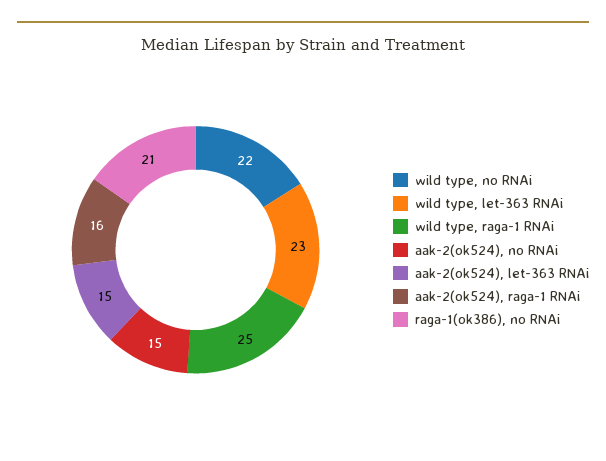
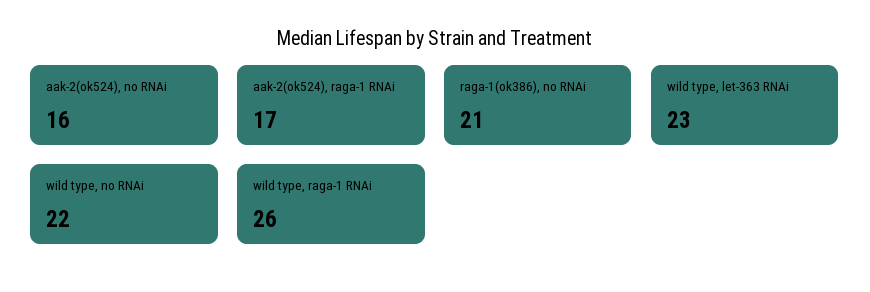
  {
    "wild type, no RNAi": 22,
    "wild type, let-363 RNAi": 23,
-   "wild type, raga-1 RNAi": 25,
+   "wild type, raga-1 RNAi": 26,
-   "aak-2(ok524), no RNAi": 15,
+   "aak-2(ok524), no RNAi": 16,
-   "aak-2(ok524), let-363 RNAi": 15,
-   "aak-2(ok524), raga-1 RNAi": 16,
+   "aak-2(ok524), raga-1 RNAi": 17,
    "raga-1(ok386), no RNAi": 21
  }

